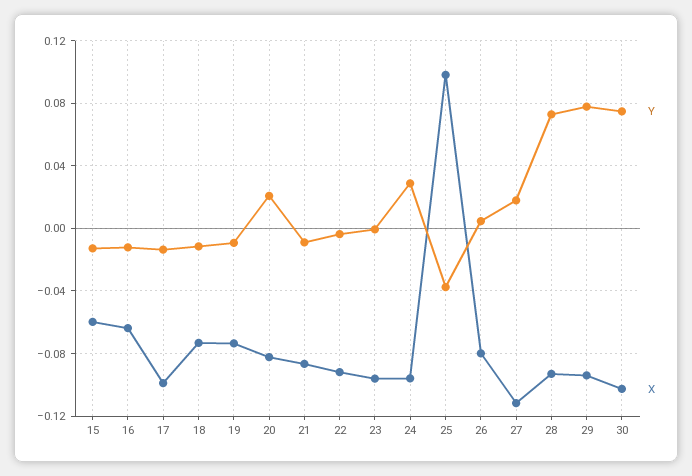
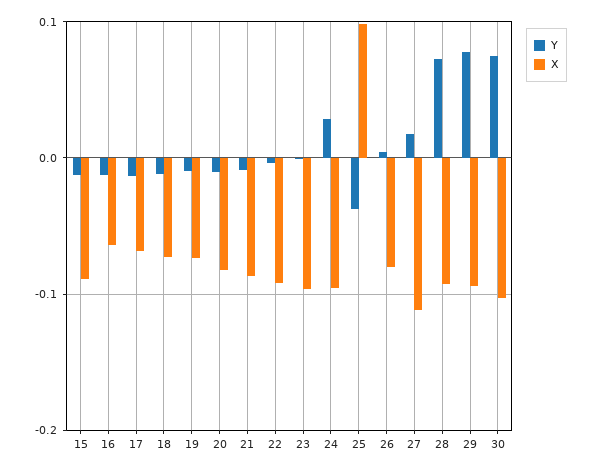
  {
    "Y": {
      "15": -0.015,
      "16": -0.01,
      "17": -0.015,
      "18": -0.01,
      "19": -0.01,
-     "20": 0.02,
+     "20": -0.01,
      "21": -0.01,
      "22": -0.005,
      "23": 0,
      "24": 0.03,
      "25": -0.04,
      "26": 0.005,
      "27": 0.02,
      "28": 0.075,
      "29": 0.08,
      "30": 0.075
    },
    "X": {
-     "15": -0.06,
+     "15": -0.09,
      "16": -0.065,
-     "17": -0.1,
+     "17": -0.07,
      "18": -0.075,
      "19": -0.075,
      "20": -0.08,
      "21": -0.085,
      "22": -0.09,
      "23": -0.095,
      "24": -0.095,
      "25": 0.1,
      "26": -0.08,
      "27": -0.11,
      "28": -0.095,
      "29": -0.095,
      "30": -0.105
    }
  }

